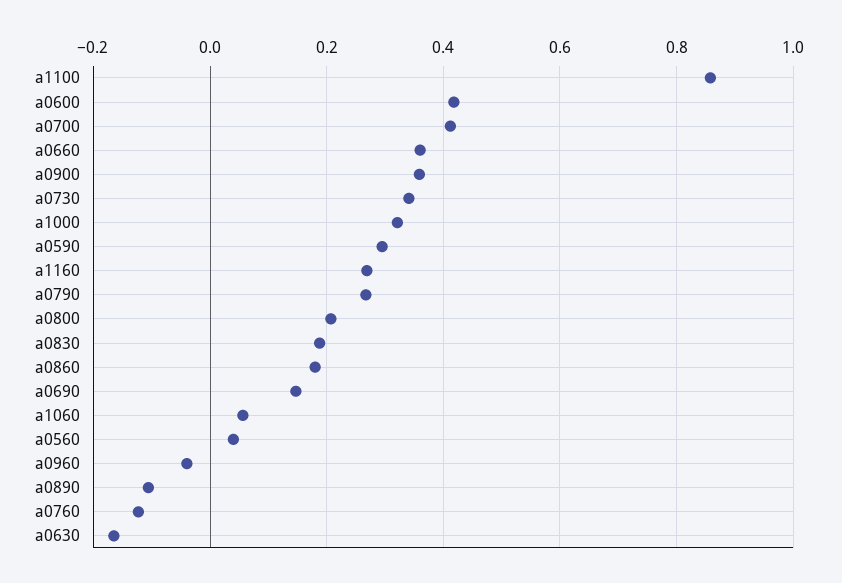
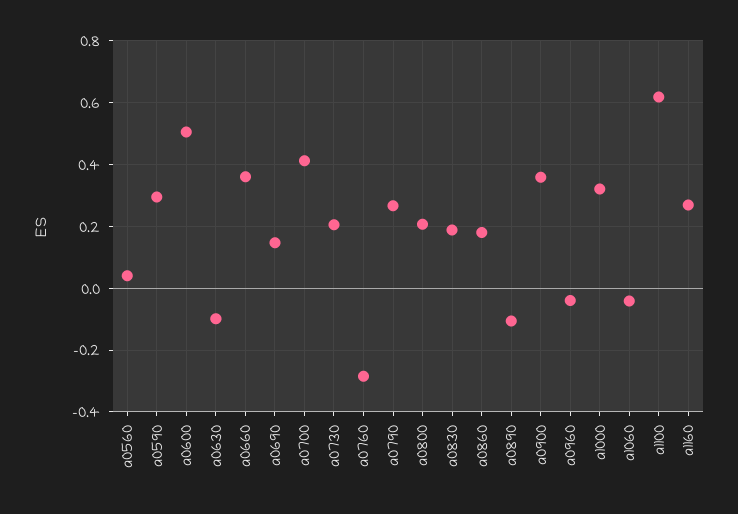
  {
-   "a1100": 0.86,
+   "a1100": 0.62,
-   "a0600": 0.42,
+   "a0600": 0.5,
    "a0700": 0.42,
    "a0660": 0.36,
    "a0900": 0.36,
-   "a0730": 0.34,
+   "a0730": 0.2,
    "a1000": 0.32,
    "a0590": 0.3,
    "a1160": 0.26,
    "a0790": 0.26,
    "a0800": 0.2,
    "a0830": 0.18,
    "a0860": 0.18,
    "a0690": 0.14,
-   "a1060": 0.06,
+   "a1060": -0.04,
    "a0560": 0.04,
    "a0960": -0.04,
    "a0890": -0.1,
-   "a0760": -0.12,
+   "a0760": -0.28,
-   "a0630": -0.16
+   "a0630": -0.1
  }

